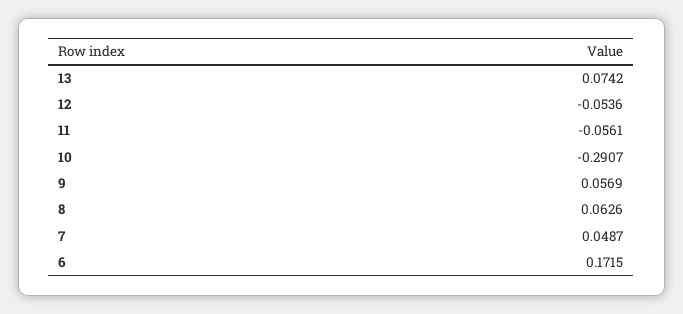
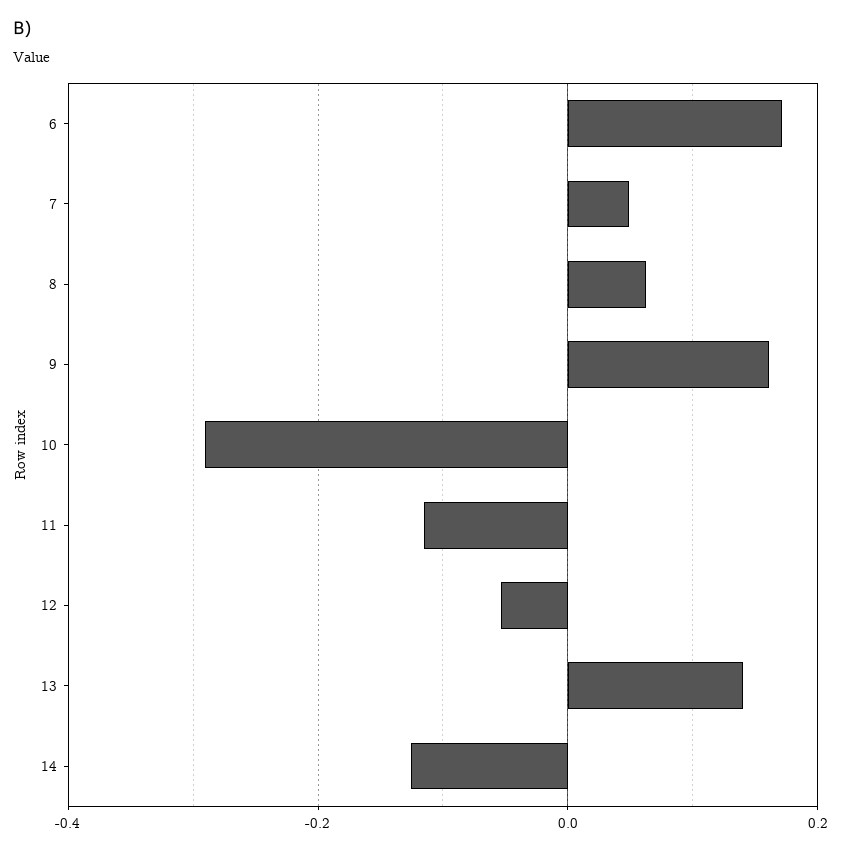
  {
-   "13": 0.0742,
+   "13": 0.14,
    "12": -0.0536,
-   "11": -0.0561,
+   "11": -0.12,
    "10": -0.2907,
-   "9": 0.0569,
+   "9": 0.16,
    "8": 0.0626,
    "7": 0.0487,
-   "6": 0.1715
+   "6": 0.1715,
+   "14": -0.12
  }

